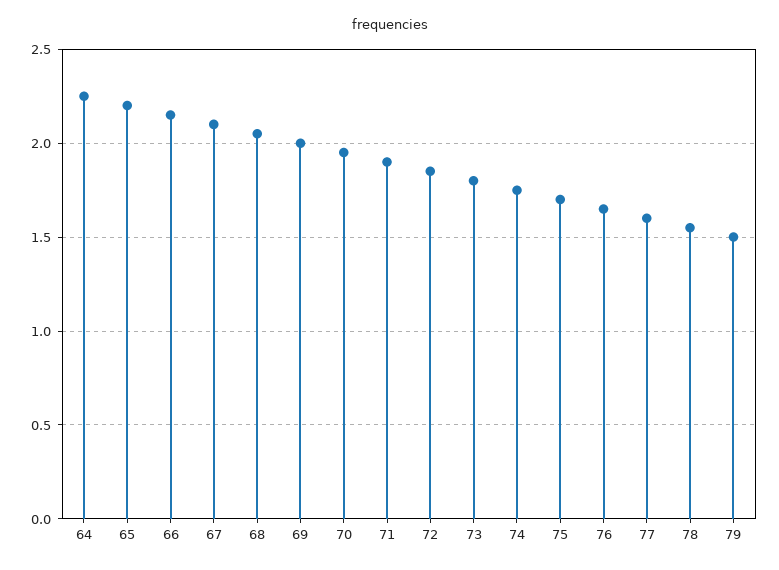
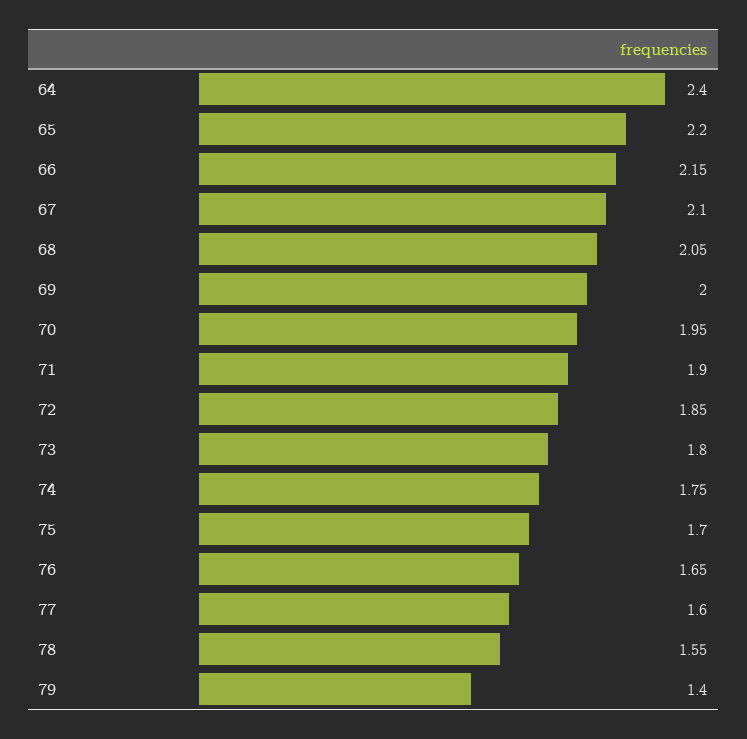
  {
-   "64": 2.25,
+   "64": 2.4,
    "65": 2.2,
    "66": 2.15,
    "67": 2.1,
    "68": 2.05,
    "69": 2,
    "70": 1.95,
    "71": 1.9,
    "72": 1.85,
    "73": 1.8,
    "74": 1.75,
    "75": 1.7,
    "76": 1.65,
    "77": 1.6,
    "78": 1.55,
-   "79": 1.5
+   "79": 1.4
  }

